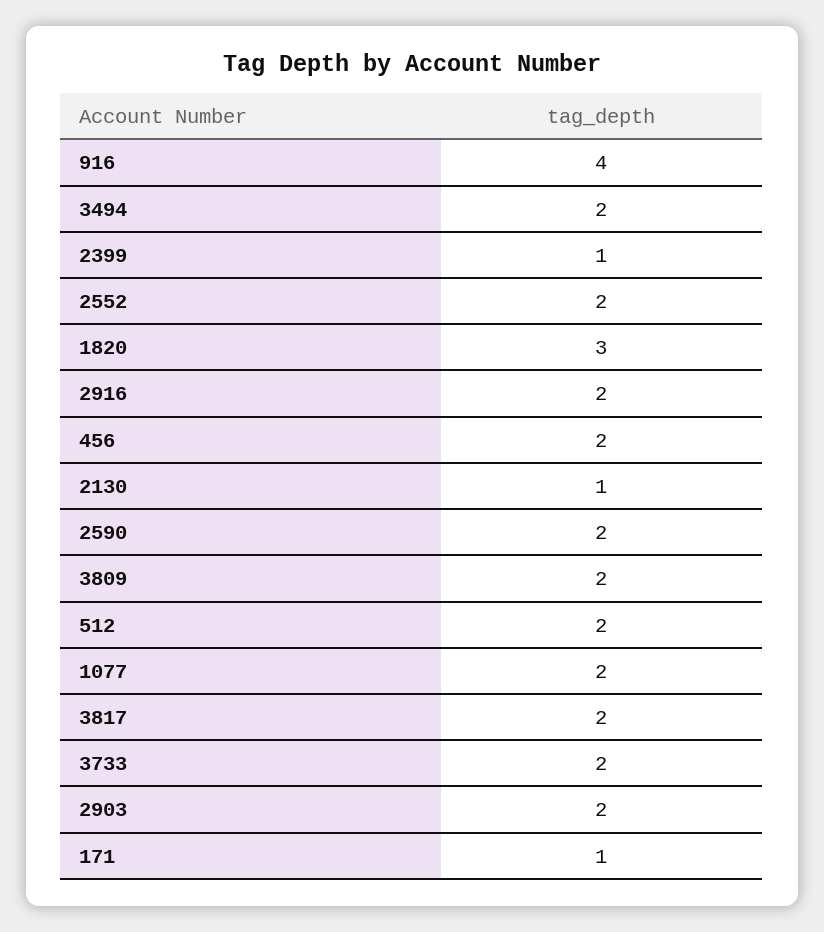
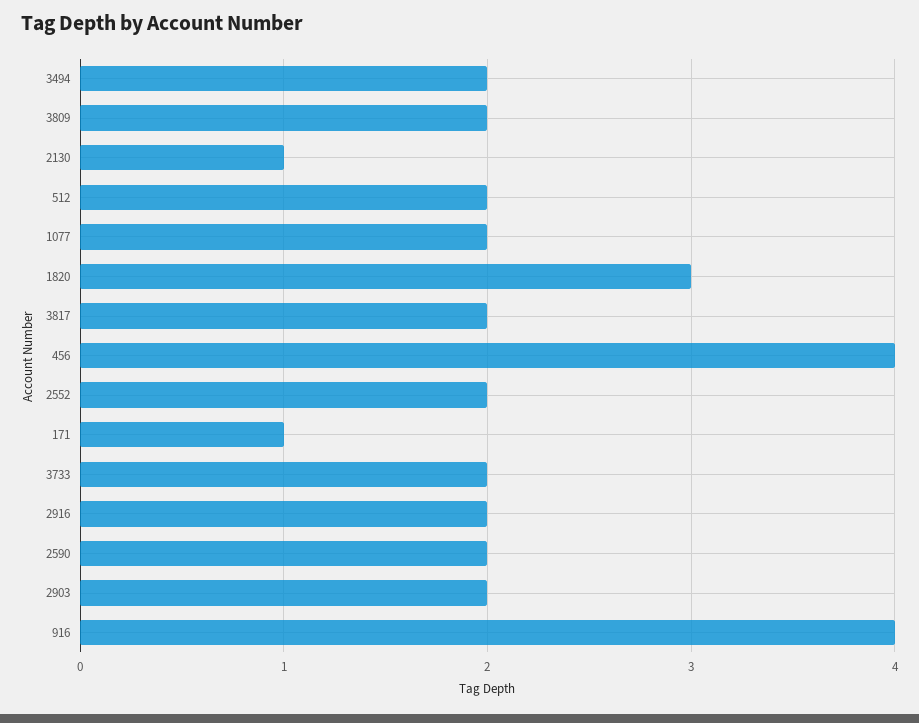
  {
    "916": 4,
    "3494": 2,
-   "2399": 1,
    "2552": 2,
    "1820": 3,
    "2916": 2,
-   "456": 2,
+   "456": 4,
    "2130": 1,
    "2590": 2,
    "3809": 2,
    "512": 2,
    "1077": 2,
    "3817": 2,
    "3733": 2,
    "2903": 2,
    "171": 1
  }

